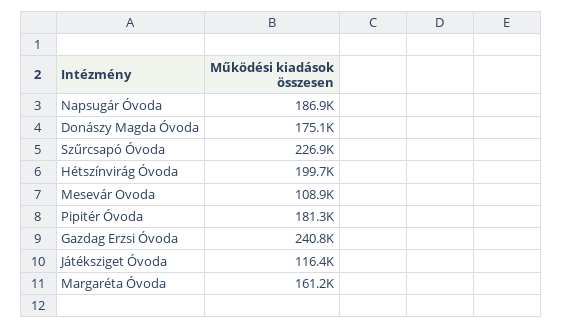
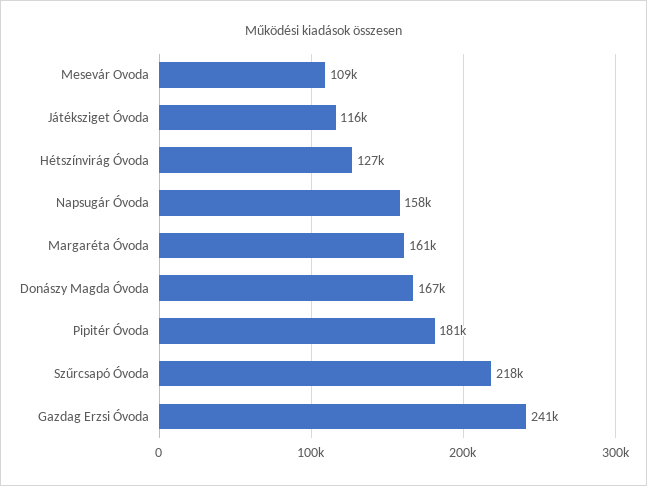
  {
-   "Napsugár Óvoda": 186900,
+   "Napsugár Óvoda": 158000,
-   "Donászy Magda Óvoda": 175100,
+   "Donászy Magda Óvoda": 167000,
-   "Szűrcsapó Óvoda": 226900,
+   "Szűrcsapó Óvoda": 218000,
-   "Hétszínvirág Óvoda": 199700,
+   "Hétszínvirág Óvoda": 127000,
    "Mesevár Ovoda": 108900,
    "Pipitér Óvoda": 181300,
    "Gazdag Erzsi Óvoda": 240800,
    "Játéksziget Óvoda": 116400,
    "Margaréta Óvoda": 161200
  }

